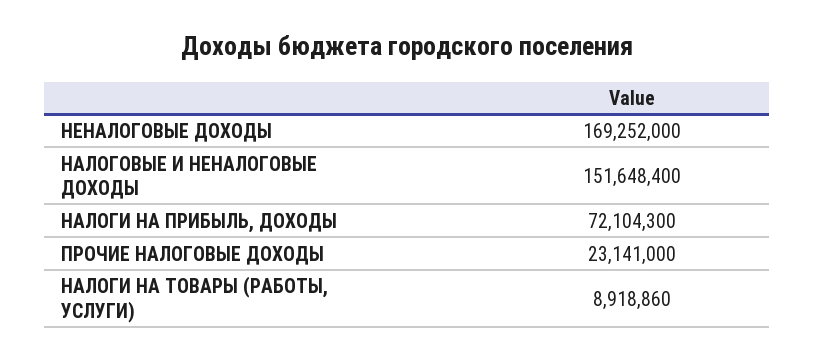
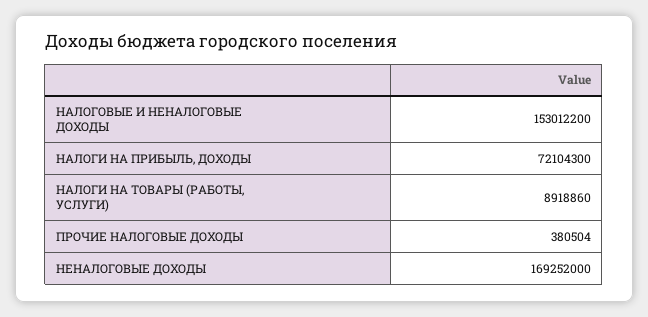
  {
    "НЕНАЛОГОВЫЕ ДОХОДЫ": 169252000,
-   "НАЛОГОВЫЕ И НЕНАЛОГОВЫЕ ДОХОДЫ": 151648400,
+   "НАЛОГОВЫЕ И НЕНАЛОГОВЫЕ ДОХОДЫ": 153012200,
    "НАЛОГИ НА ПРИБЫЛЬ, ДОХОДЫ": 72104300,
-   "ПРОЧИЕ НАЛОГОВЫЕ ДОХОДЫ": 23141000,
+   "ПРОЧИЕ НАЛОГОВЫЕ ДОХОДЫ": 380504,
    "НАЛОГИ НА ТОВАРЫ (РАБОТЫ, УСЛУГИ)": 8918860
  }

